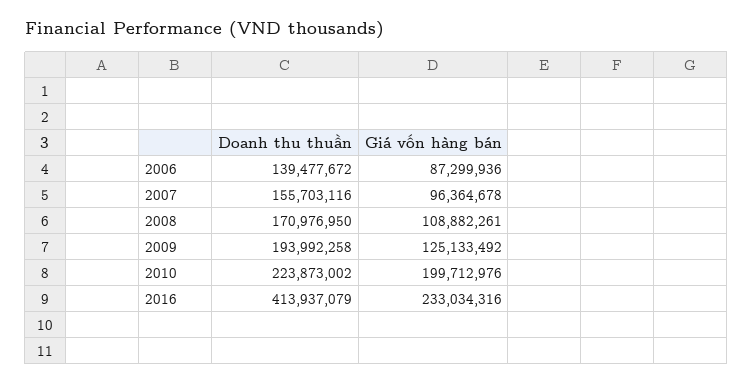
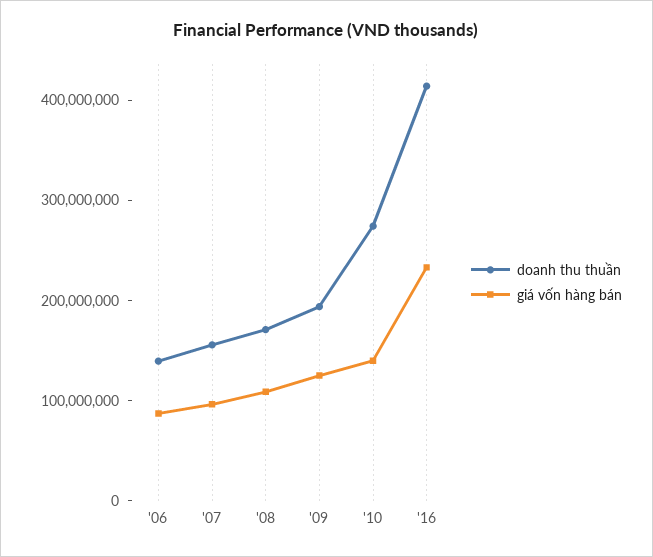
  {
    "Doanh thu thuần": {
      "2006": 139477672,
      "2007": 155703116,
      "2008": 170976950,
      "2009": 193992258,
-     "2010": 223873002,
+     "2010": 280000000,
      "2016": 413937079
    },
    "Giá vốn hàng bán": {
      "2006": 87299936,
      "2007": 96364678,
      "2008": 108882261,
      "2009": 125133492,
-     "2010": 199712976,
+     "2010": 140000000,
      "2016": 233034316
    }
  }

